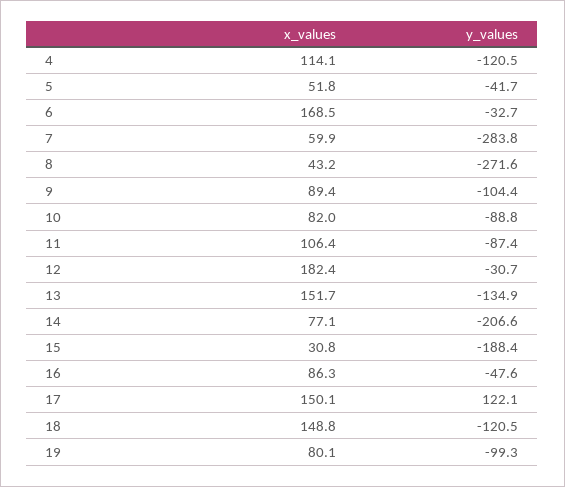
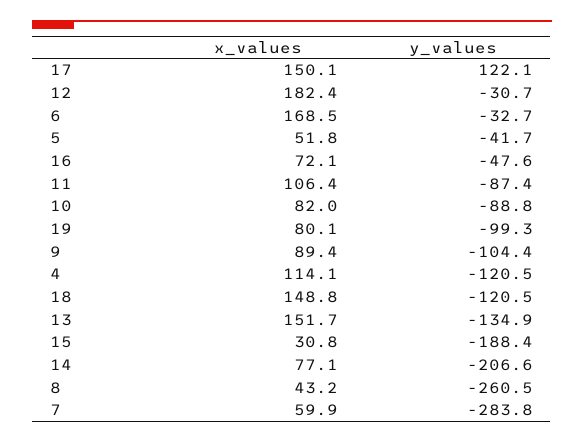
  {
    "x_values": {
      "4": 114.1,
      "5": 51.8,
      "6": 168.5,
      "7": 59.9,
      "8": 43.2,
      "9": 89.4,
      "10": 82,
      "11": 106.4,
      "12": 182.4,
      "13": 151.7,
      "14": 77.1,
      "15": 30.8,
-     "16": 86.3,
+     "16": 72.1,
      "17": 150.1,
      "18": 148.8,
      "19": 80.1
    },
    "y_values": {
      "4": -120.5,
      "5": -41.7,
      "6": -32.7,
      "7": -283.8,
-     "8": -271.6,
+     "8": -260.5,
      "9": -104.4,
      "10": -88.8,
      "11": -87.4,
      "12": -30.7,
      "13": -134.9,
      "14": -206.6,
      "15": -188.4,
      "16": -47.6,
      "17": 122.1,
      "18": -120.5,
      "19": -99.3
    }
  }

